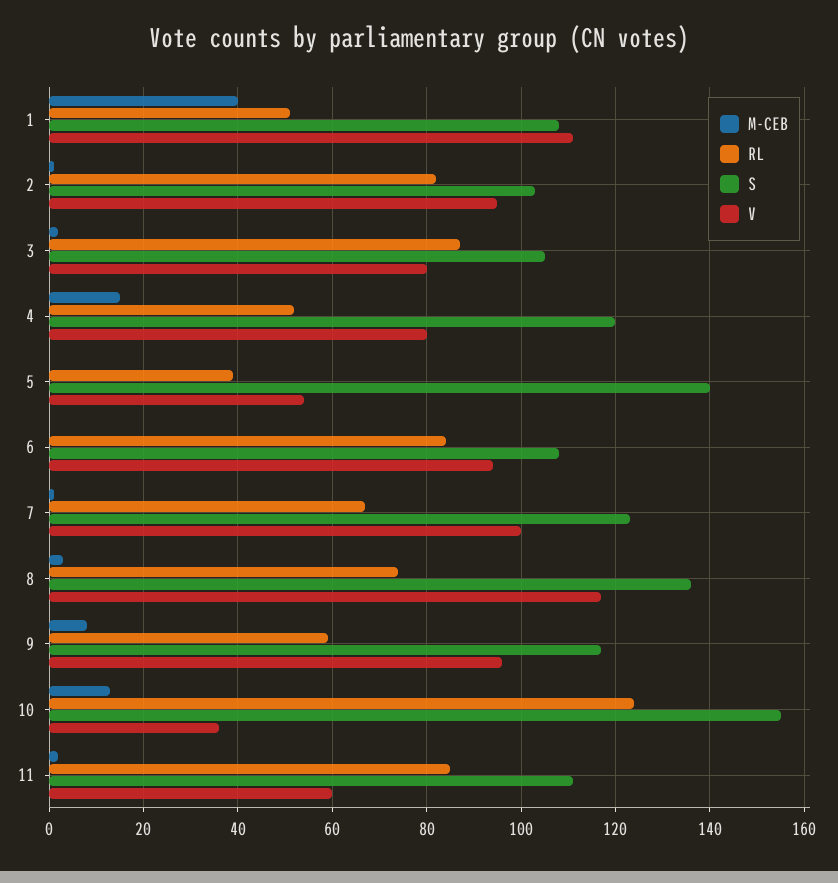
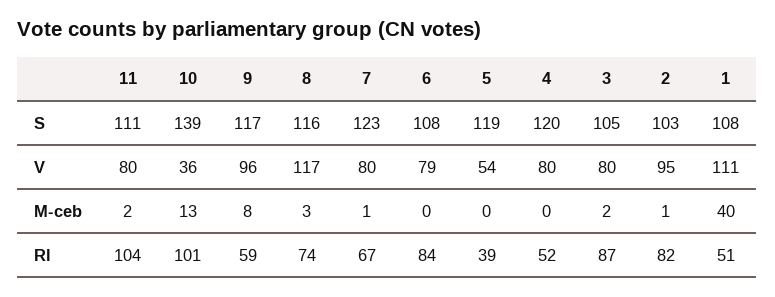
  {
    "M-CEB": {
      "1": 40,
      "2": 1,
      "3": 2,
-     "4": 15,
+     "4": 0,
      "5": 0,
      "6": 0,
      "7": 1,
      "8": 3,
      "9": 8,
      "10": 13,
      "11": 2
    },
    "RL": {
      "1": 51,
      "2": 82,
      "3": 87,
      "4": 52,
      "5": 39,
      "6": 84,
      "7": 67,
      "8": 74,
      "9": 59,
-     "10": 125,
+     "10": 101,
-     "11": 85
+     "11": 104
    },
    "S": {
      "1": 108,
      "2": 103,
      "3": 105,
      "4": 120,
-     "5": 140,
+     "5": 119,
      "6": 108,
      "7": 123,
-     "8": 135,
+     "8": 116,
      "9": 117,
-     "10": 155,
+     "10": 139,
      "11": 111
    },
    "V": {
      "1": 111,
      "2": 95,
      "3": 80,
      "4": 80,
      "5": 54,
-     "6": 95,
+     "6": 79,
-     "7": 100,
+     "7": 80,
      "8": 117,
      "9": 96,
      "10": 36,
-     "11": 60
+     "11": 80
    }
  }

